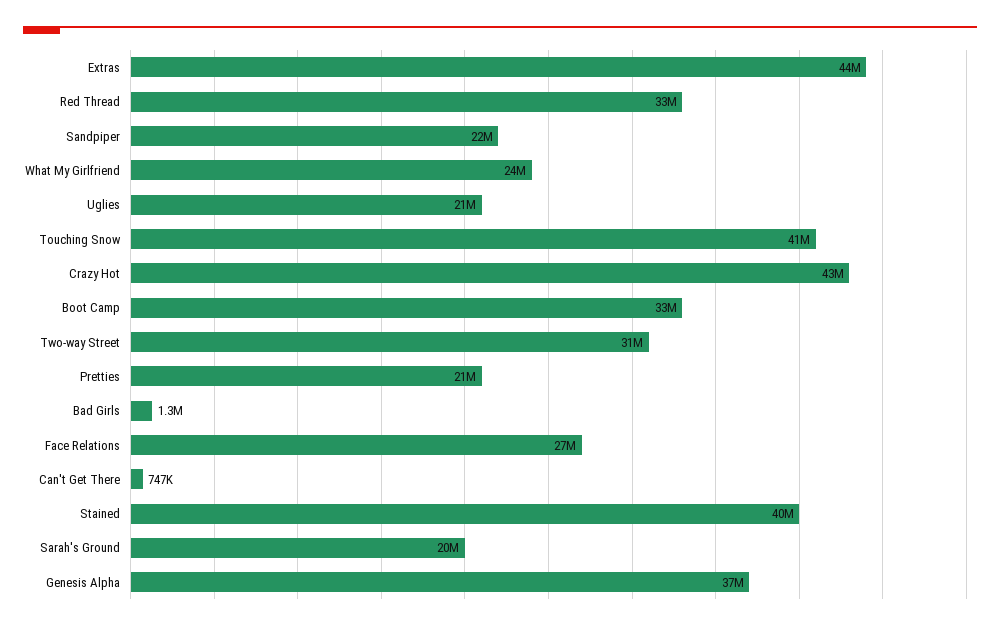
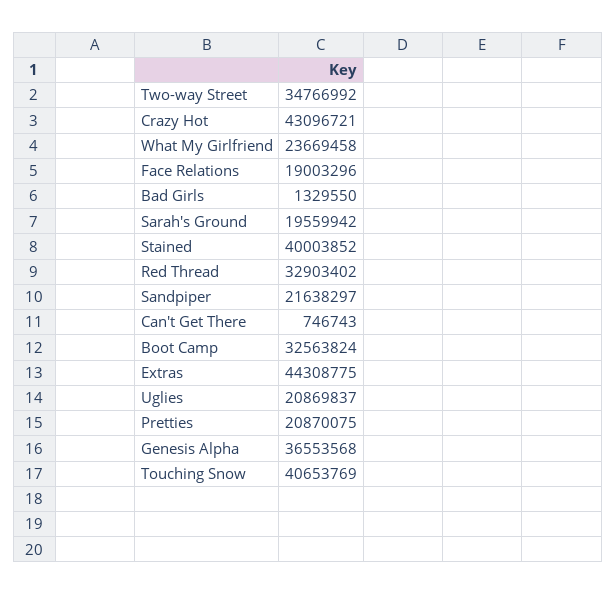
  {
    "Extras": 44308775,
    "Red Thread": 32903402,
    "Sandpiper": 21638297,
    "What My Girlfriend": 23669458,
    "Uglies": 20869837,
    "Touching Snow": 40653769,
    "Crazy Hot": 43096721,
    "Boot Camp": 32563824,
-   "Two-way Street": 31000000,
+   "Two-way Street": 34766992,
    "Pretties": 20870075,
    "Bad Girls": 1329550,
-   "Face Relations": 27000000,
+   "Face Relations": 19003296,
    "Can't Get There": 746743,
    "Stained": 40003852,
    "Sarah's Ground": 19559942,
    "Genesis Alpha": 36553568
  }

